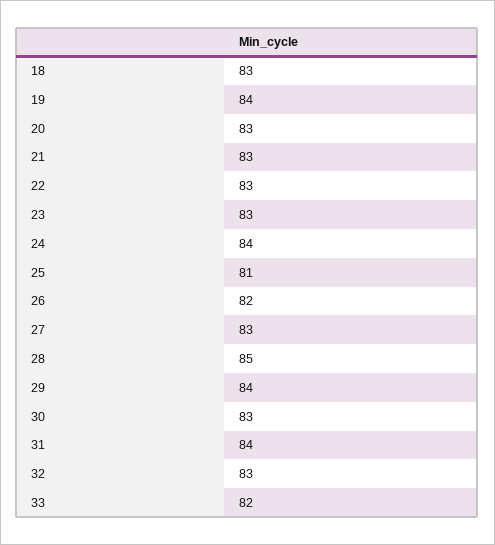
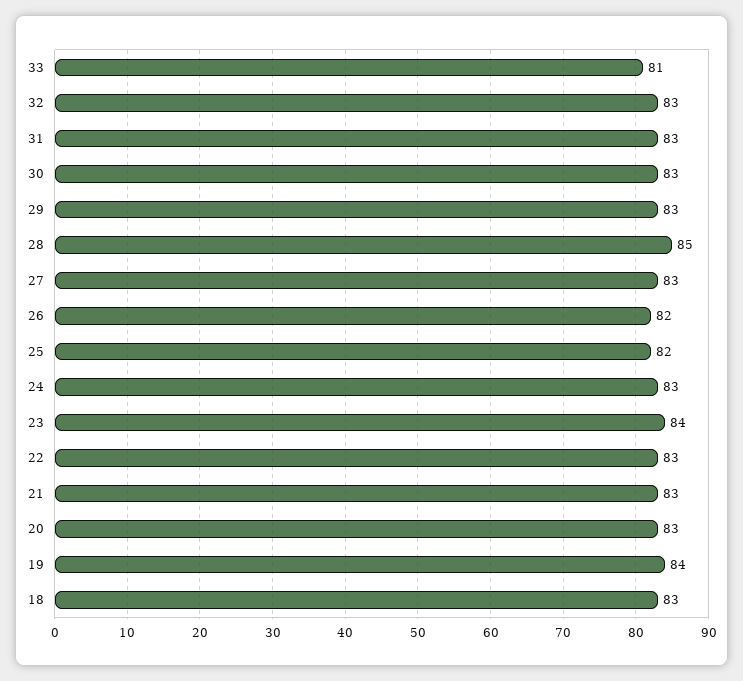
  {
    "18": 83,
    "19": 84,
    "20": 83,
    "21": 83,
    "22": 83,
-   "23": 83,
+   "23": 84,
-   "24": 84,
+   "24": 83,
-   "25": 81,
+   "25": 82,
    "26": 82,
    "27": 83,
    "28": 85,
-   "29": 84,
+   "29": 83,
    "30": 83,
-   "31": 84,
+   "31": 83,
    "32": 83,
-   "33": 82
+   "33": 81
  }

